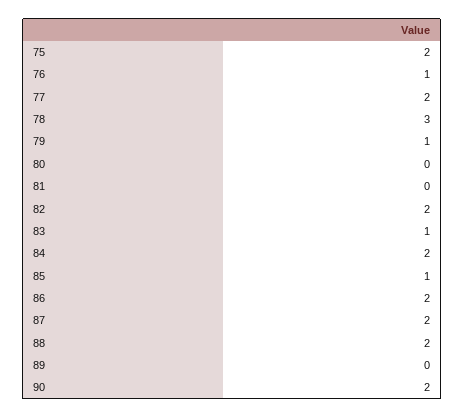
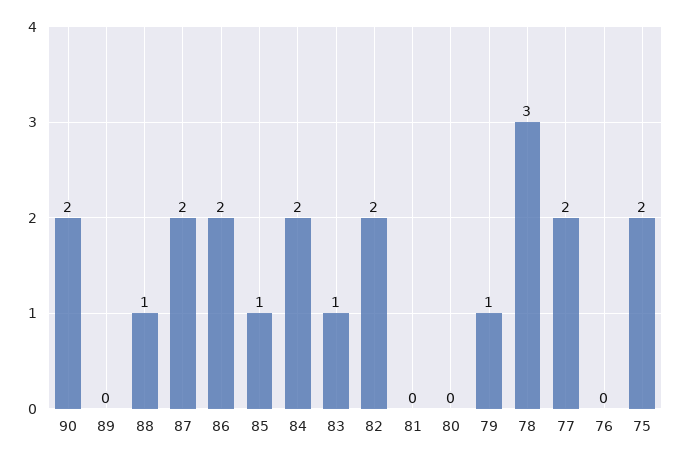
  {
    "75": 2,
-   "76": 1,
+   "76": 0,
    "77": 2,
    "78": 3,
    "79": 1,
    "80": 0,
    "81": 0,
    "82": 2,
    "83": 1,
    "84": 2,
    "85": 1,
    "86": 2,
    "87": 2,
-   "88": 2,
+   "88": 1,
    "89": 0,
    "90": 2
  }

